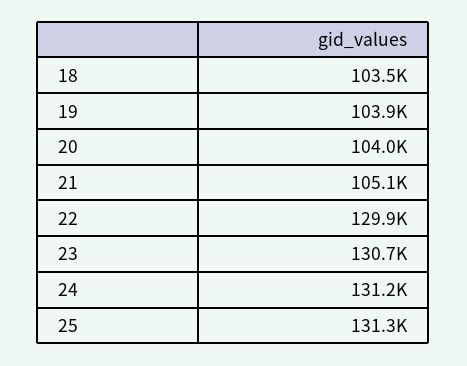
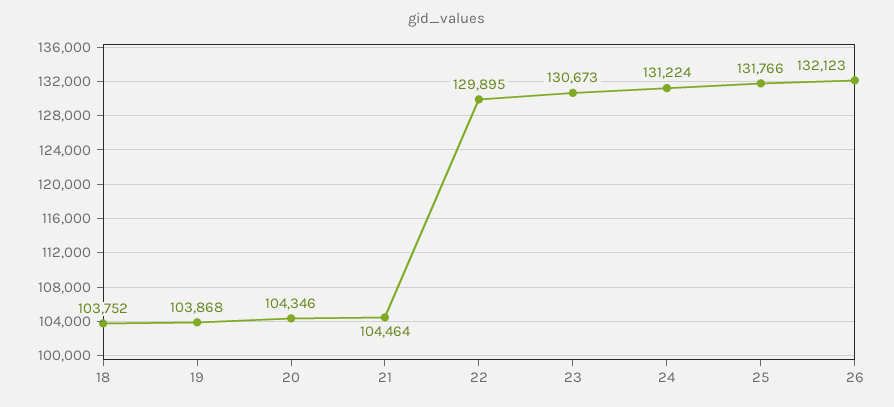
  {
-   "18": 103500,
+   "18": 103752,
    "19": 103868,
-   "20": 104000,
+   "20": 104346,
-   "21": 105100,
+   "21": 104464,
    "22": 129895,
    "23": 130673,
    "24": 131224,
-   "25": 131300
+   "25": 131766,
+   "26": 132123
  }

